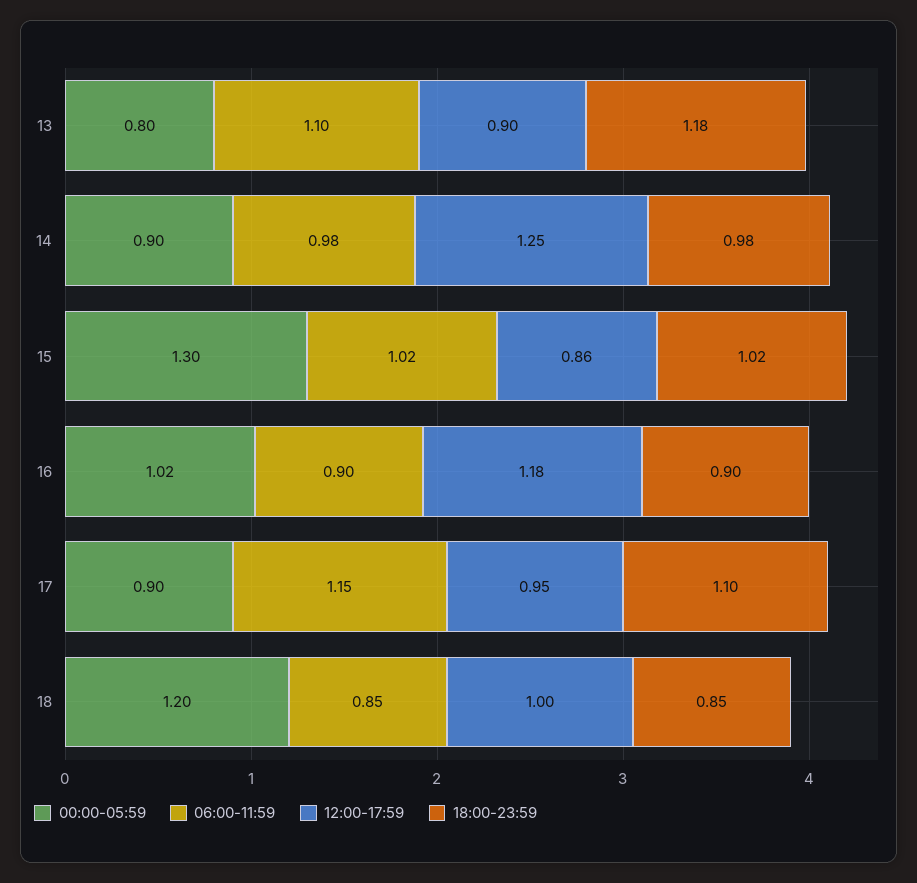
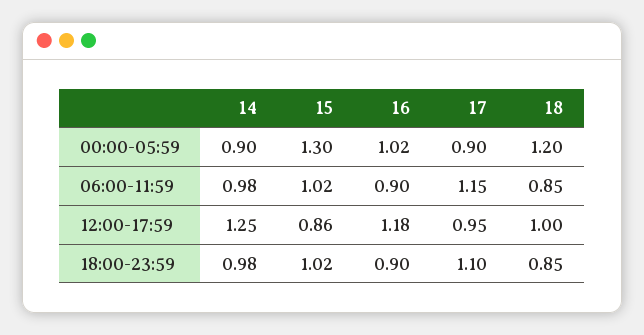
  {
    "00:00-05:59": {
-     "13": 0.8,
      "14": 0.9,
      "15": 1.3,
      "16": 1.02,
      "17": 0.9,
      "18": 1.2
    },
    "06:00-11:59": {
-     "13": 1.1,
      "14": 0.98,
      "15": 1.02,
      "16": 0.9,
      "17": 1.15,
      "18": 0.85
    },
    "12:00-17:59": {
-     "13": 0.9,
      "14": 1.25,
      "15": 0.86,
      "16": 1.18,
      "17": 0.95,
      "18": 1
    },
    "18:00-23:59": {
-     "13": 1.18,
      "14": 0.98,
      "15": 1.02,
      "16": 0.9,
      "17": 1.1,
      "18": 0.85
    }
  }

